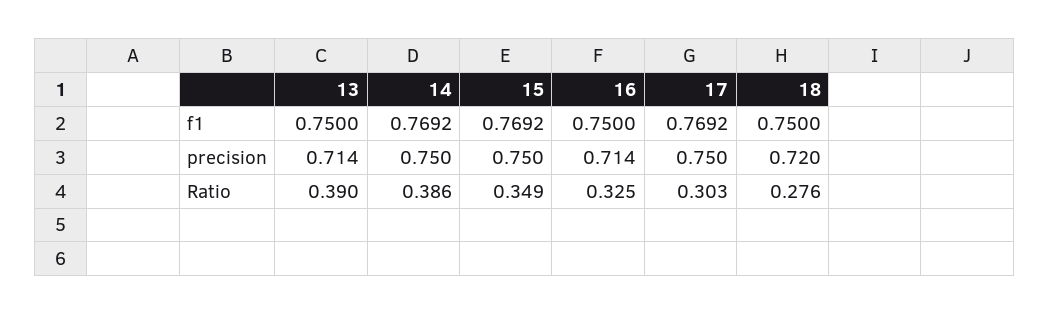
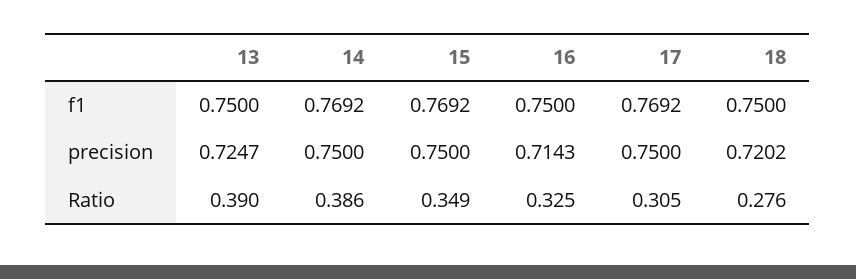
  {
    "13": {
      "f1": 0.75,
-     "precision": 0.714,
+     "precision": 0.7247,
      "Ratio": 0.39
    },
    "14": {
      "f1": 0.7692,
      "precision": 0.75,
      "Ratio": 0.386
    },
    "15": {
      "f1": 0.7692,
      "precision": 0.75,
      "Ratio": 0.349
    },
    "16": {
      "f1": 0.75,
      "precision": 0.7143,
      "Ratio": 0.325
    },
    "17": {
      "f1": 0.7692,
      "precision": 0.75,
-     "Ratio": 0.303
+     "Ratio": 0.305
    },
    "18": {
      "f1": 0.75,
      "precision": 0.7202,
      "Ratio": 0.276
    }
  }

